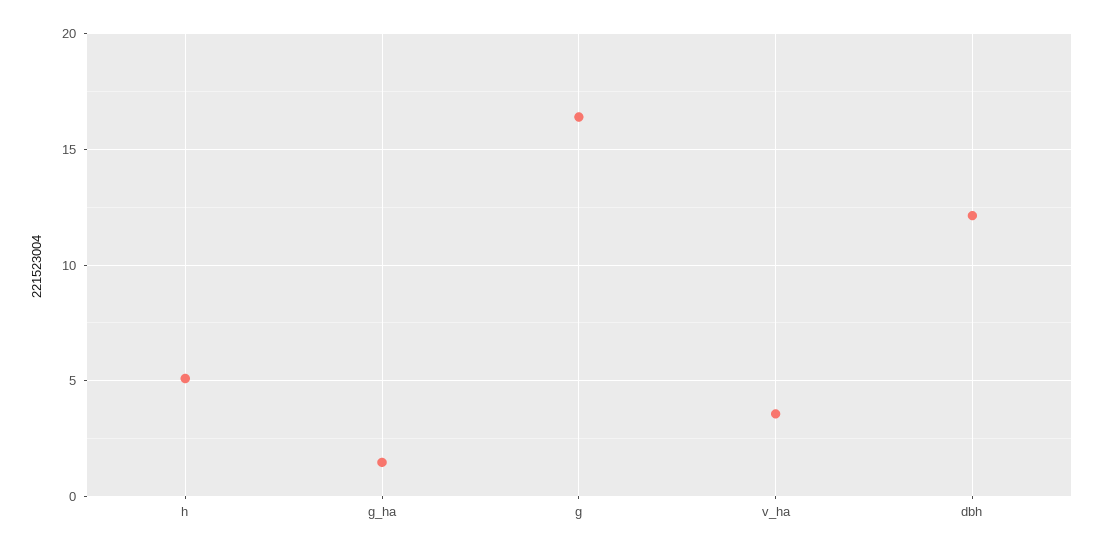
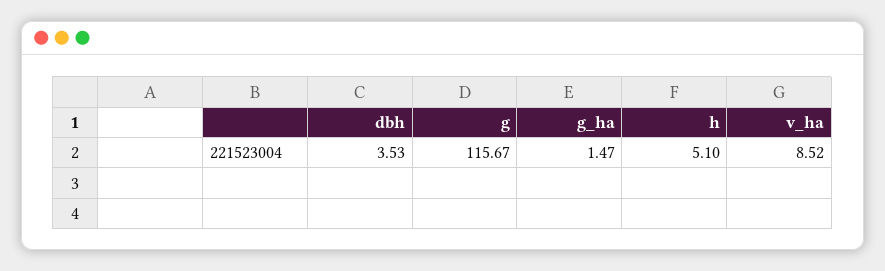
  {
    "h": 5.1,
    "g_ha": 1.47,
-   "g": 16.5,
+   "g": 115.67,
-   "v_ha": 3.5,
+   "v_ha": 8.52,
-   "dbh": 12
+   "dbh": 3.53
  }

